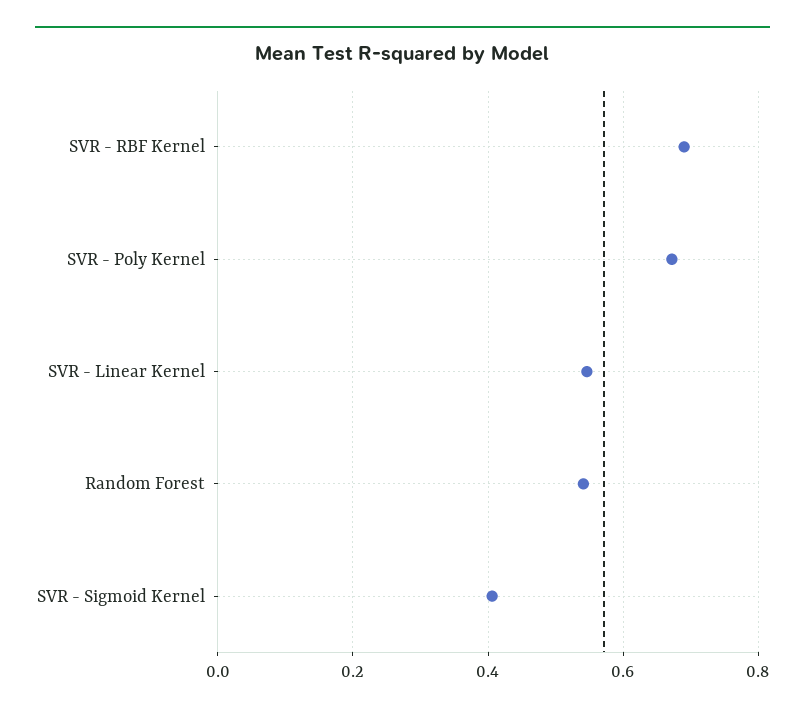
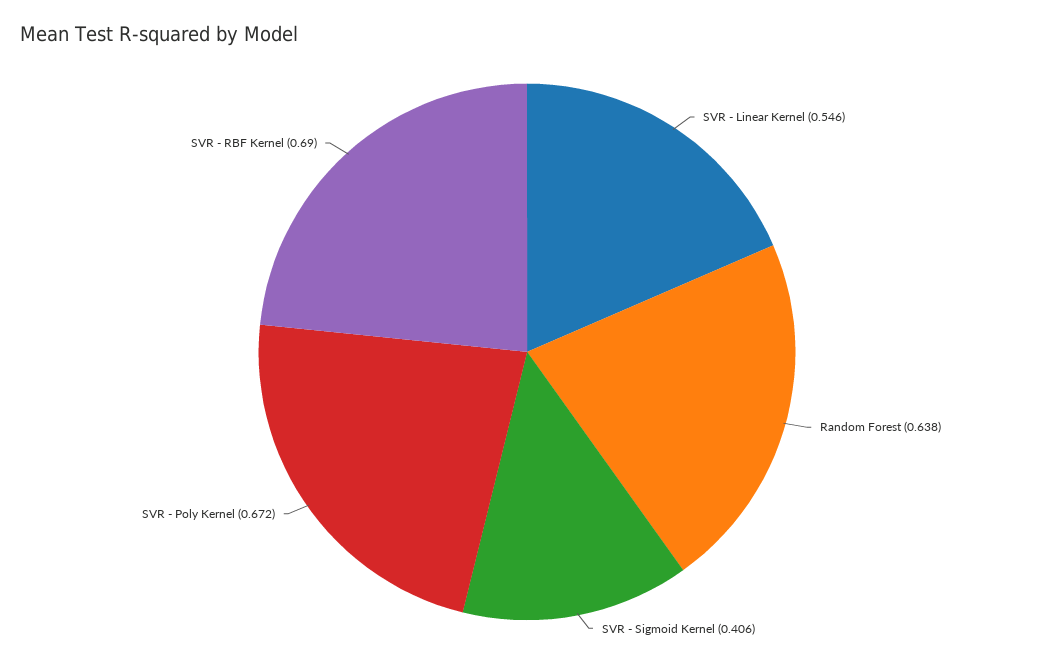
  {
    "SVR - RBF Kernel": 0.69,
    "SVR - Poly Kernel": 0.672,
    "SVR - Linear Kernel": 0.546,
-   "Random Forest": 0.54,
+   "Random Forest": 0.638,
    "SVR - Sigmoid Kernel": 0.406
  }

